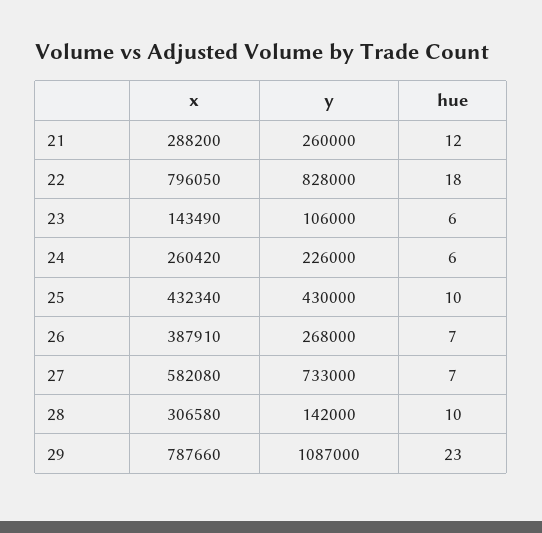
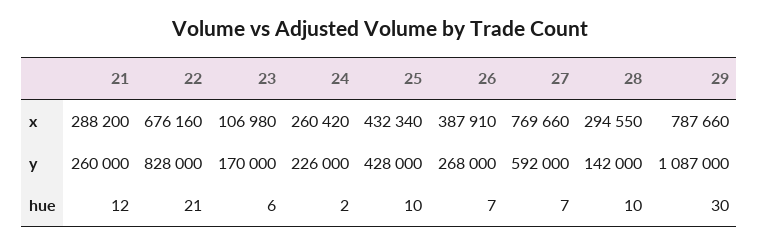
  {
    "x": {
      "21": 288200,
-     "22": 796050,
+     "22": 676160,
-     "23": 143490,
+     "23": 106980,
      "24": 260420,
      "25": 432340,
      "26": 387910,
-     "27": 582080,
+     "27": 769660,
-     "28": 306580,
+     "28": 294550,
      "29": 787660
    },
    "y": {
      "21": 260000,
      "22": 828000,
-     "23": 106000,
+     "23": 170000,
      "24": 226000,
-     "25": 430000,
+     "25": 428000,
      "26": 268000,
-     "27": 733000,
+     "27": 592000,
      "28": 142000,
      "29": 1087000
    },
    "hue": {
      "21": 12,
-     "22": 18,
+     "22": 21,
      "23": 6,
-     "24": 6,
+     "24": 2,
      "25": 10,
      "26": 7,
      "27": 7,
      "28": 10,
-     "29": 23
+     "29": 30
    }
  }

